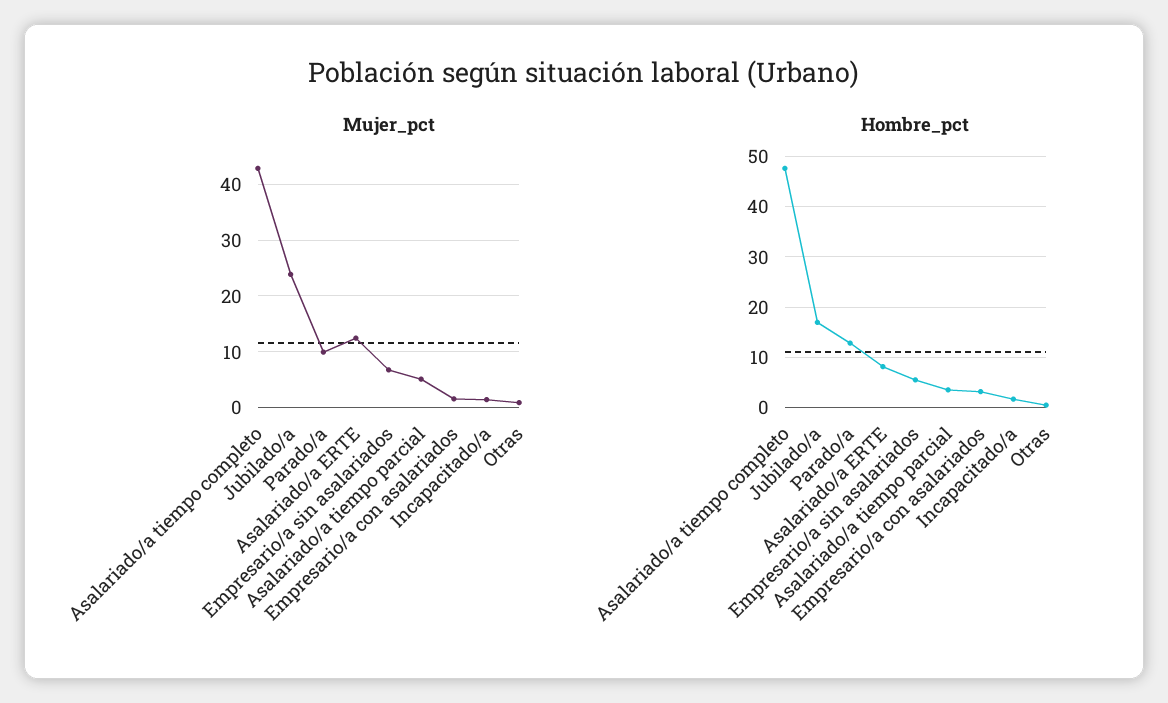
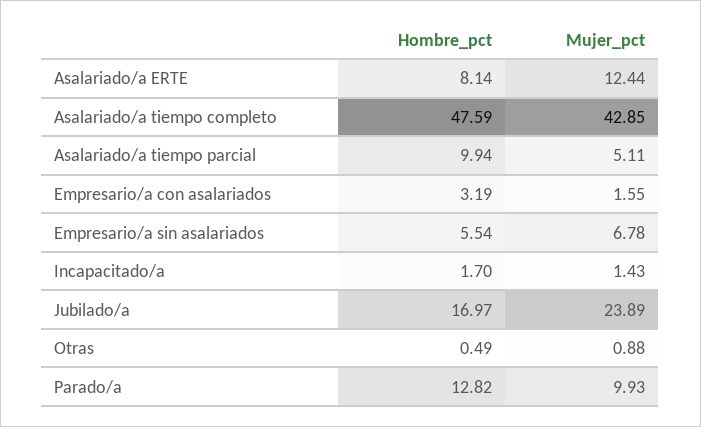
  {
    "Mujer_pct": {
      "Asalariado/a tiempo completo": 42.85,
      "Jubilado/a": 23.89,
      "Parado/a": 9.93,
      "Asalariado/a ERTE": 12.44,
      "Empresario/a sin asalariados": 6.78,
      "Asalariado/a tiempo parcial": 5.11,
      "Empresario/a con asalariados": 1.55,
      "Incapacitado/a": 1.43,
      "Otras": 0.88
    },
    "Hombre_pct": {
      "Asalariado/a tiempo completo": 47.59,
      "Jubilado/a": 16.97,
      "Parado/a": 12.82,
      "Asalariado/a ERTE": 8.14,
      "Empresario/a sin asalariados": 5.54,
-     "Asalariado/a tiempo parcial": 4,
+     "Asalariado/a tiempo parcial": 9.94,
      "Empresario/a con asalariados": 3.19,
      "Incapacitado/a": 1.7,
      "Otras": 0.49
    }
  }

